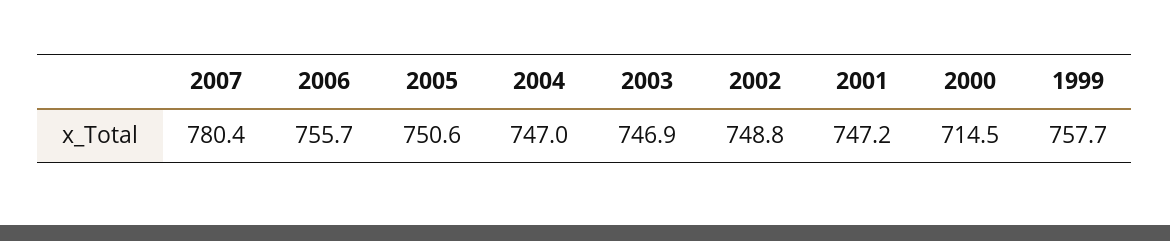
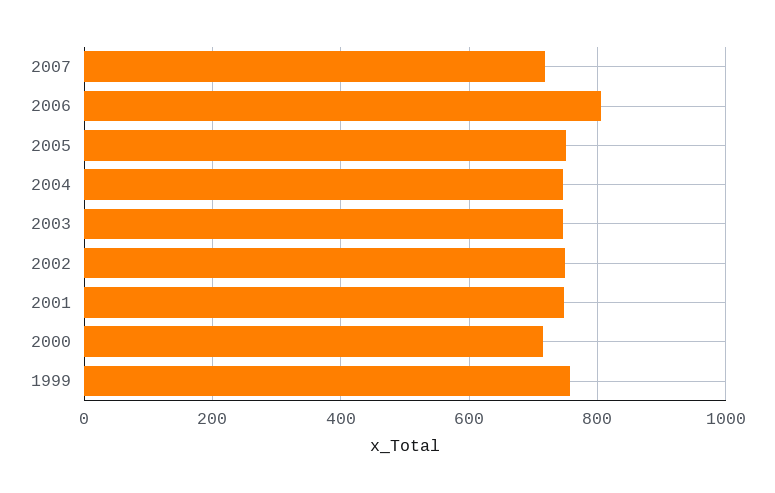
  {
-   "2007": 780.4,
+   "2007": 720,
-   "2006": 755.7,
+   "2006": 800,
    "2005": 750.6,
    "2004": 747,
    "2003": 746.9,
    "2002": 748.8,
    "2001": 747.2,
    "2000": 714.5,
    "1999": 757.7
  }

